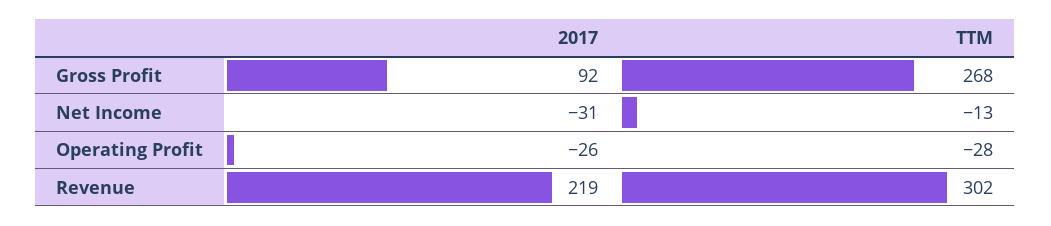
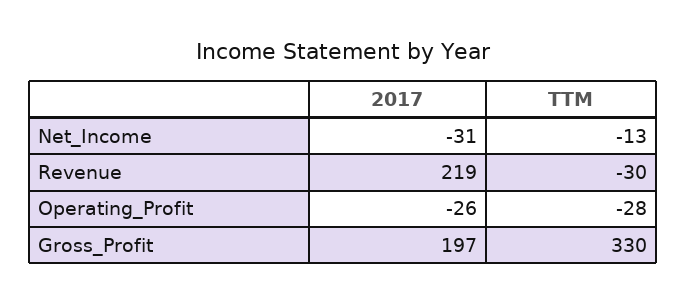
  {
    "2017": {
-     "Gross Profit": 92,
+     "Gross Profit": 197,
      "Net Income": -31,
      "Operating Profit": -26,
      "Revenue": 219
    },
    "TTM": {
-     "Gross Profit": 268,
+     "Gross Profit": 330,
      "Net Income": -13,
      "Operating Profit": -28,
-     "Revenue": 302
+     "Revenue": -30
    }
  }

